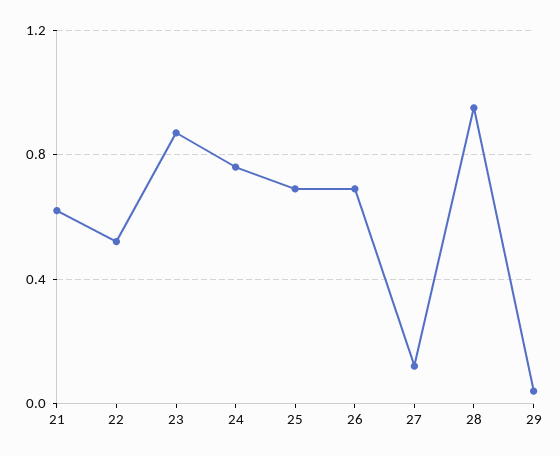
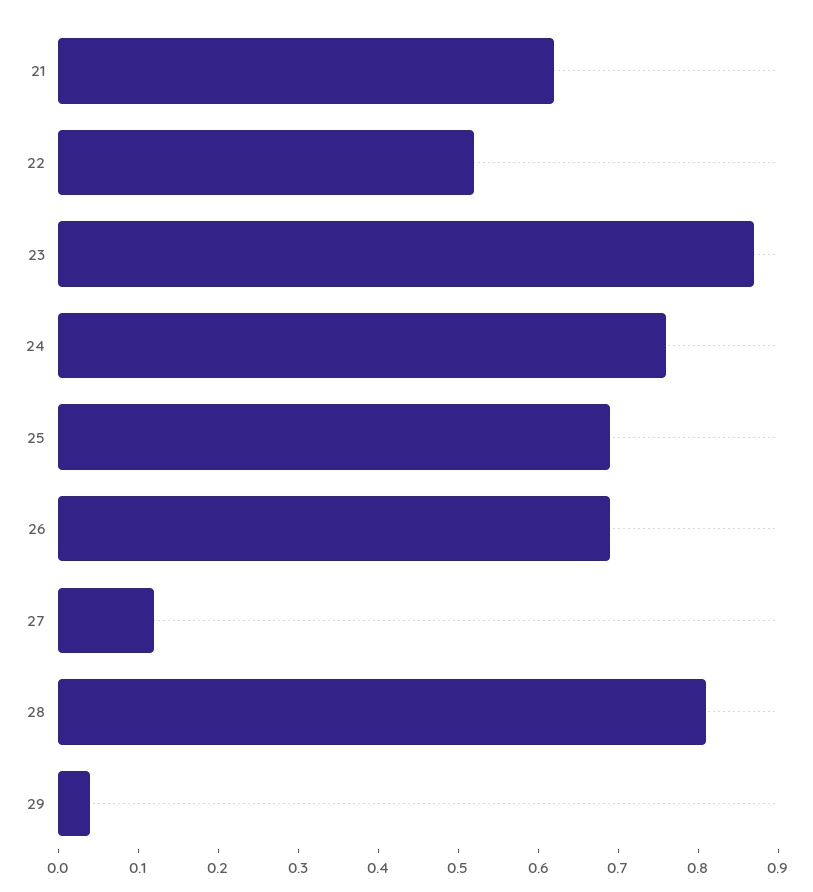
  {
    "21": 0.6,
    "22": 0.5,
    "23": 0.85,
    "24": 0.75,
    "25": 0.7,
    "26": 0.7,
    "27": 0.1,
-   "28": 0.95,
+   "28": 0.8,
    "29": 0.05
  }

